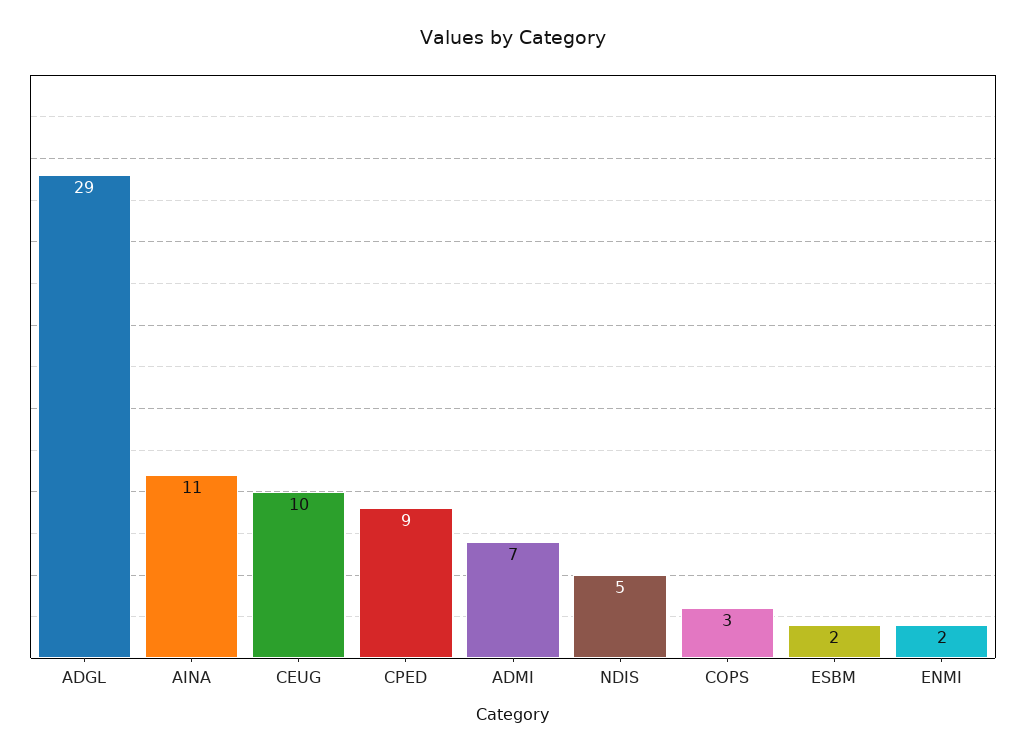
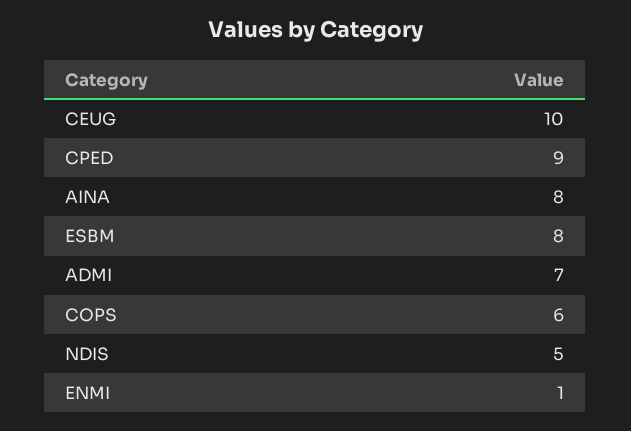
  {
-   "ADGL": 29,
-   "AINA": 11,
+   "AINA": 8,
    "CEUG": 10,
    "CPED": 9,
    "ADMI": 7,
    "NDIS": 5,
-   "COPS": 3,
+   "COPS": 6,
-   "ESBM": 2,
+   "ESBM": 8,
-   "ENMI": 2
+   "ENMI": 1
  }

